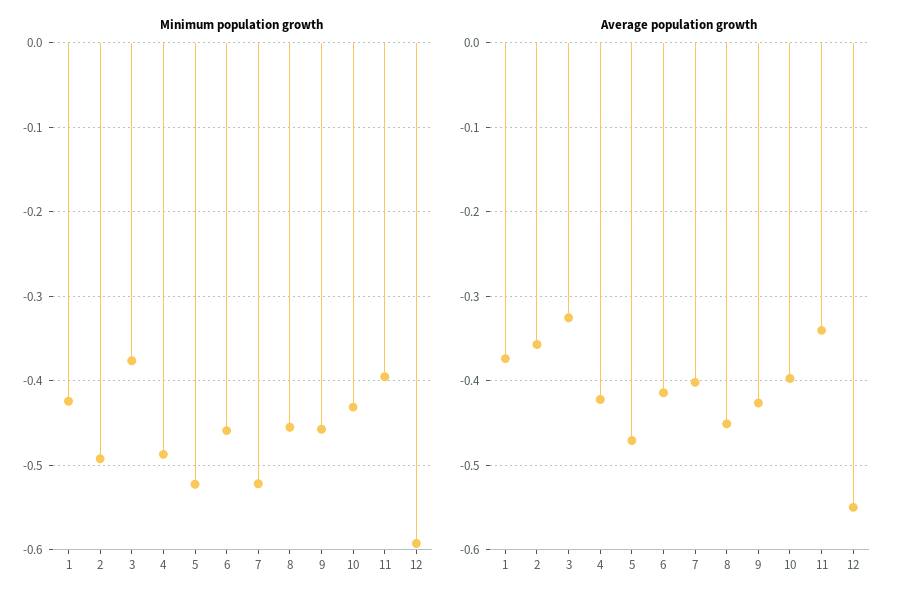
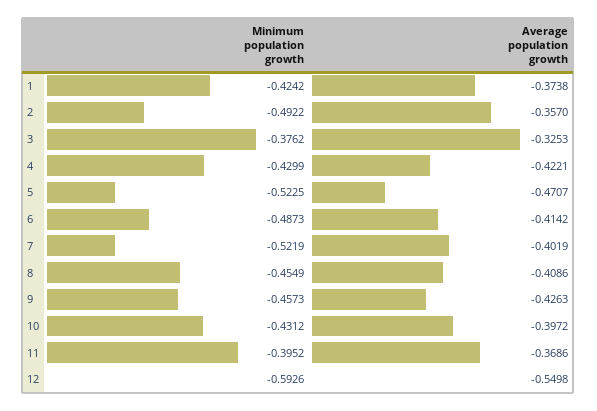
  {
    "Minimum population growth": {
      "1": -0.4242,
      "2": -0.4922,
      "3": -0.3762,
-     "4": -0.49,
+     "4": -0.4299,
      "5": -0.5225,
-     "6": -0.46,
+     "6": -0.4873,
      "7": -0.5219,
      "8": -0.4549,
      "9": -0.4573,
      "10": -0.4312,
      "11": -0.3952,
      "12": -0.5926
    },
    "Average population growth": {
      "1": -0.3738,
      "2": -0.357,
      "3": -0.3253,
      "4": -0.4221,
      "5": -0.4707,
      "6": -0.4142,
      "7": -0.4019,
-     "8": -0.45,
+     "8": -0.4086,
      "9": -0.4263,
      "10": -0.3972,
-     "11": -0.34,
+     "11": -0.3686,
      "12": -0.5498
    }
  }

